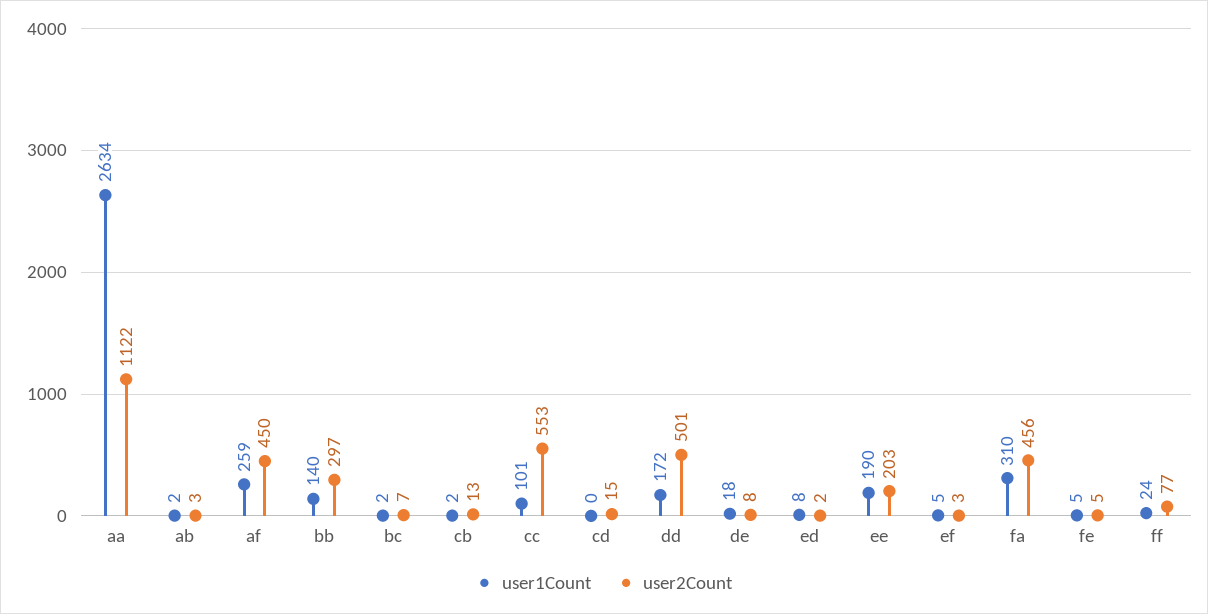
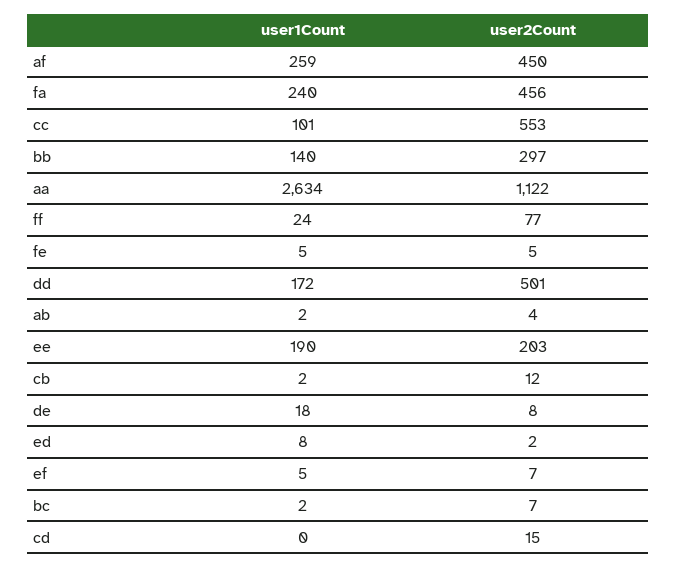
  {
    "user1Count": {
      "aa": 2634,
      "ab": 2,
      "af": 259,
      "bb": 140,
      "bc": 2,
      "cb": 2,
      "cc": 101,
      "cd": 0,
      "dd": 172,
      "de": 18,
      "ed": 8,
      "ee": 190,
      "ef": 5,
-     "fa": 310,
+     "fa": 240,
      "fe": 5,
      "ff": 24
    },
    "user2Count": {
      "aa": 1122,
-     "ab": 3,
+     "ab": 4,
      "af": 450,
      "bb": 297,
      "bc": 7,
-     "cb": 13,
+     "cb": 12,
      "cc": 553,
      "cd": 15,
      "dd": 501,
      "de": 8,
      "ed": 2,
      "ee": 203,
-     "ef": 3,
+     "ef": 7,
      "fa": 456,
      "fe": 5,
      "ff": 77
    }
  }

